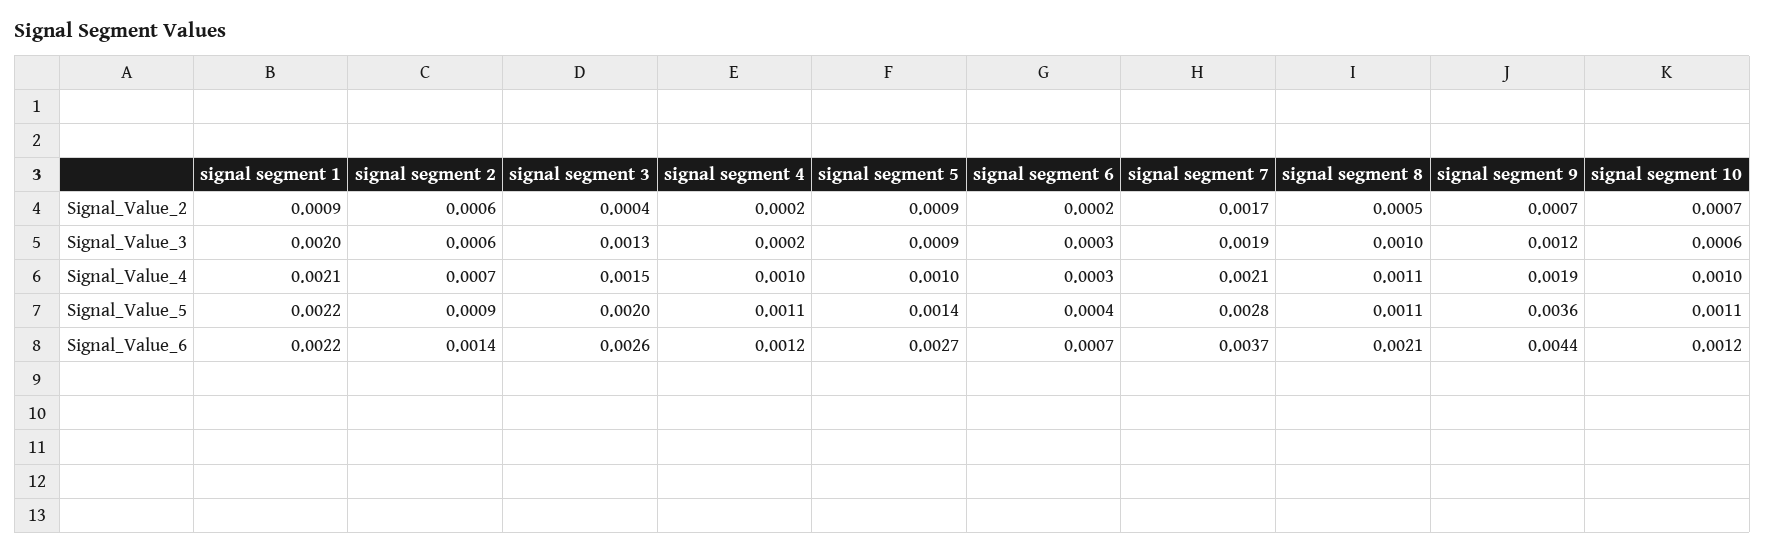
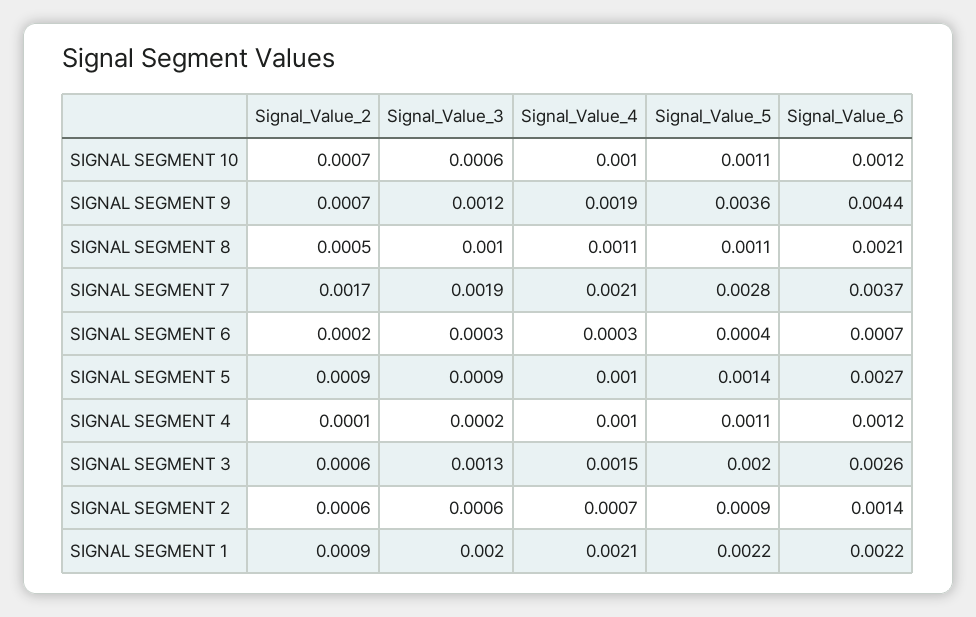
  {
    "signal segment 1": {
      "Signal_Value_2": 0.0009,
      "Signal_Value_3": 0.002,
      "Signal_Value_4": 0.0021,
      "Signal_Value_5": 0.0022,
      "Signal_Value_6": 0.0022
    },
    "signal segment 2": {
      "Signal_Value_2": 0.0006,
      "Signal_Value_3": 0.0006,
      "Signal_Value_4": 0.0007,
      "Signal_Value_5": 0.0009,
      "Signal_Value_6": 0.0014
    },
    "signal segment 3": {
-     "Signal_Value_2": 0.0004,
+     "Signal_Value_2": 0.0006,
      "Signal_Value_3": 0.0013,
      "Signal_Value_4": 0.0015,
      "Signal_Value_5": 0.002,
      "Signal_Value_6": 0.0026
    },
    "signal segment 4": {
-     "Signal_Value_2": 0.0002,
+     "Signal_Value_2": 0.0001,
      "Signal_Value_3": 0.0002,
      "Signal_Value_4": 0.001,
      "Signal_Value_5": 0.0011,
      "Signal_Value_6": 0.0012
    },
    "signal segment 5": {
      "Signal_Value_2": 0.0009,
      "Signal_Value_3": 0.0009,
      "Signal_Value_4": 0.001,
      "Signal_Value_5": 0.0014,
      "Signal_Value_6": 0.0027
    },
    "signal segment 6": {
      "Signal_Value_2": 0.0002,
      "Signal_Value_3": 0.0003,
      "Signal_Value_4": 0.0003,
      "Signal_Value_5": 0.0004,
      "Signal_Value_6": 0.0007
    },
    "signal segment 7": {
      "Signal_Value_2": 0.0017,
      "Signal_Value_3": 0.0019,
      "Signal_Value_4": 0.0021,
      "Signal_Value_5": 0.0028,
      "Signal_Value_6": 0.0037
    },
    "signal segment 8": {
      "Signal_Value_2": 0.0005,
      "Signal_Value_3": 0.001,
      "Signal_Value_4": 0.0011,
      "Signal_Value_5": 0.0011,
      "Signal_Value_6": 0.0021
    },
    "signal segment 9": {
      "Signal_Value_2": 0.0007,
      "Signal_Value_3": 0.0012,
      "Signal_Value_4": 0.0019,
      "Signal_Value_5": 0.0036,
      "Signal_Value_6": 0.0044
    },
    "signal segment 10": {
      "Signal_Value_2": 0.0007,
      "Signal_Value_3": 0.0006,
      "Signal_Value_4": 0.001,
      "Signal_Value_5": 0.0011,
      "Signal_Value_6": 0.0012
    }
  }

